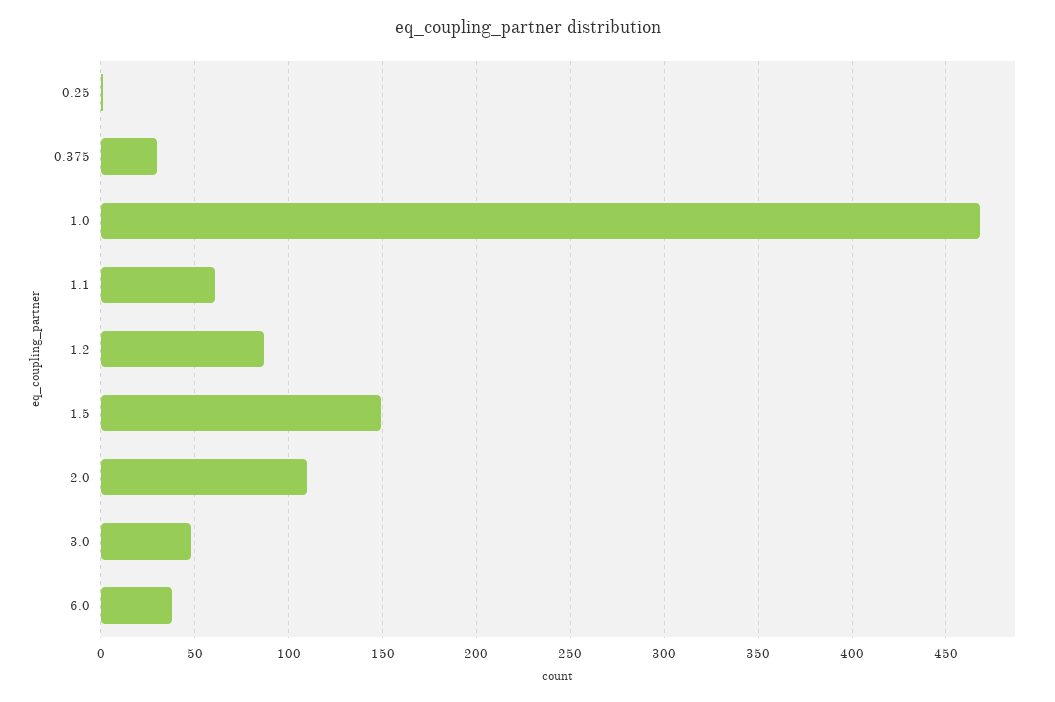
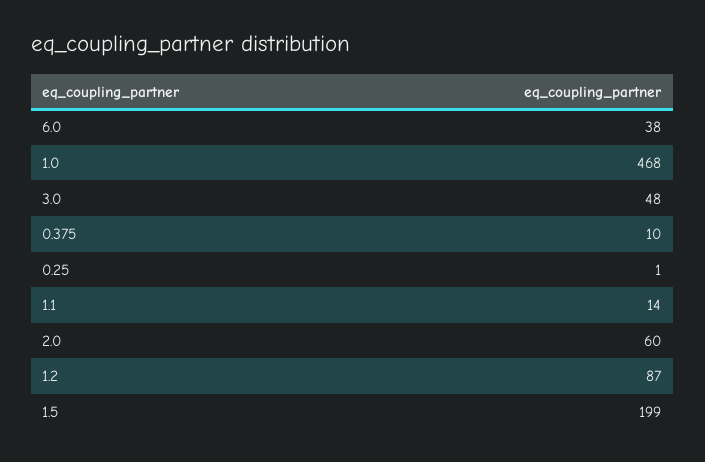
  {
    "0.25": 1,
-   "0.375": 30,
+   "0.375": 10,
    "1.0": 468,
-   "1.1": 60,
+   "1.1": 14,
    "1.2": 87,
-   "1.5": 150,
+   "1.5": 199,
-   "2.0": 110,
+   "2.0": 60,
    "3.0": 48,
    "6.0": 38
  }

